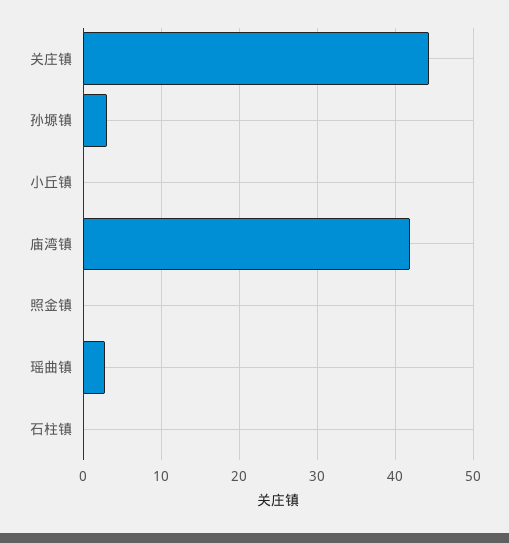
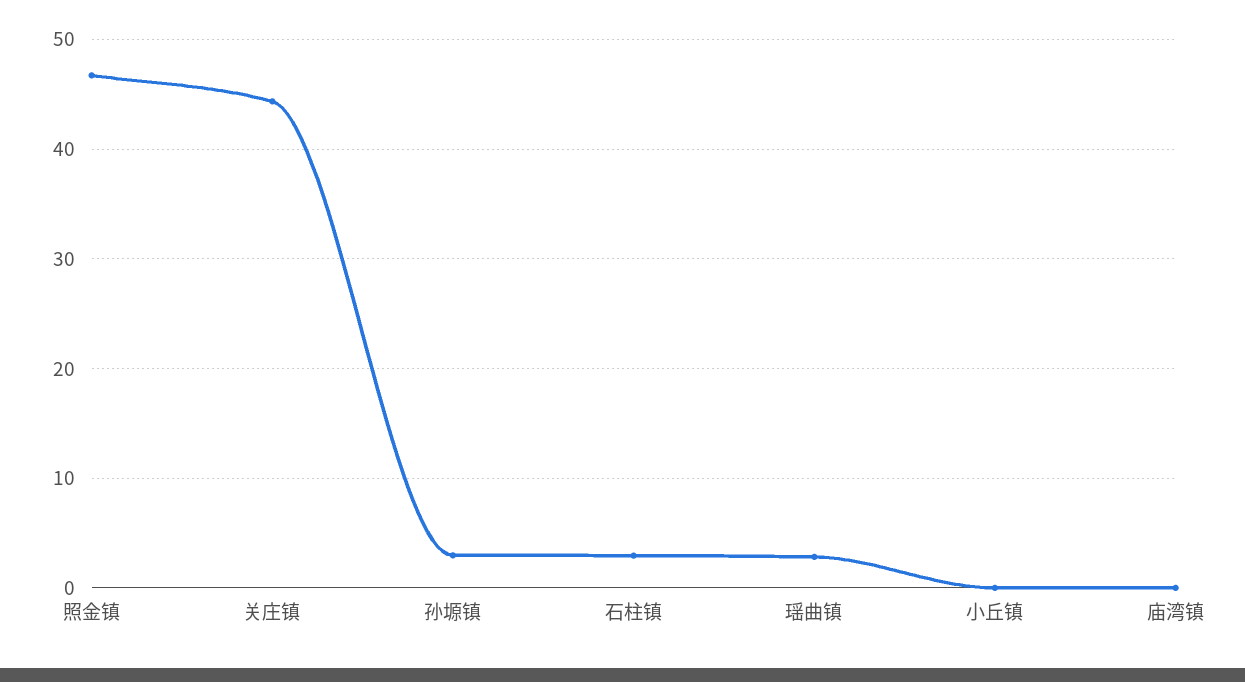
  {
    "关庄镇": 44,
    "孙塬镇": 3,
    "小丘镇": 0,
-   "庙湾镇": 42,
+   "庙湾镇": 0,
-   "照金镇": 0,
+   "照金镇": 47,
    "瑶曲镇": 3,
-   "石柱镇": 0
+   "石柱镇": 3
  }

